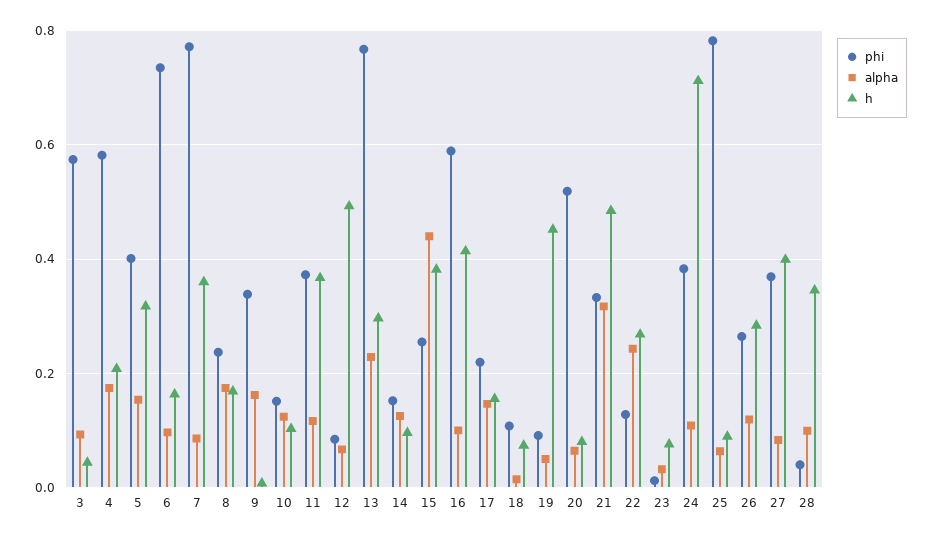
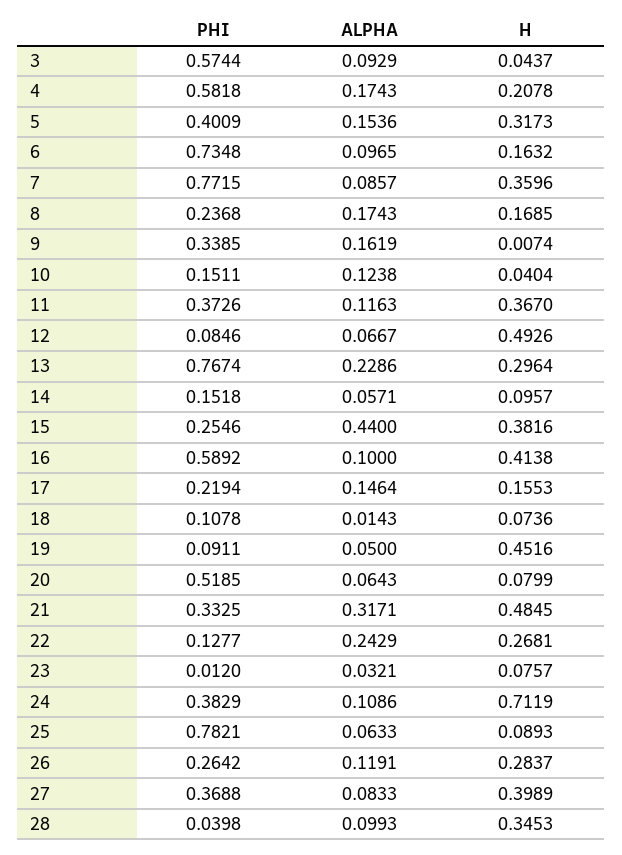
  {
    "phi": {
      "3": 0.5744,
      "4": 0.5818,
      "5": 0.4009,
      "6": 0.7348,
      "7": 0.7715,
      "8": 0.2368,
      "9": 0.3385,
      "10": 0.1511,
      "11": 0.3726,
      "12": 0.0846,
      "13": 0.7674,
      "14": 0.1518,
      "15": 0.2546,
      "16": 0.5892,
      "17": 0.2194,
      "18": 0.1078,
      "19": 0.0911,
      "20": 0.5185,
      "21": 0.3325,
      "22": 0.1277,
      "23": 0.012,
      "24": 0.3829,
      "25": 0.7821,
      "26": 0.2642,
      "27": 0.3688,
      "28": 0.0398
    },
    "alpha": {
      "3": 0.0929,
      "4": 0.1743,
      "5": 0.1536,
      "6": 0.0965,
      "7": 0.0857,
      "8": 0.1743,
      "9": 0.1619,
      "10": 0.1238,
      "11": 0.1163,
      "12": 0.0667,
      "13": 0.2286,
-     "14": 0.12,
+     "14": 0.0571,
      "15": 0.44,
      "16": 0.1,
      "17": 0.1464,
      "18": 0.0143,
      "19": 0.05,
      "20": 0.0643,
      "21": 0.3171,
      "22": 0.2429,
      "23": 0.0321,
      "24": 0.1086,
      "25": 0.0633,
      "26": 0.1191,
      "27": 0.0833,
      "28": 0.0993
    },
    "h": {
      "3": 0.0437,
      "4": 0.2078,
      "5": 0.3173,
      "6": 0.1632,
      "7": 0.3596,
      "8": 0.1685,
      "9": 0.0074,
-     "10": 0.1,
+     "10": 0.0404,
      "11": 0.367,
      "12": 0.4926,
      "13": 0.2964,
      "14": 0.0957,
      "15": 0.3816,
      "16": 0.4138,
      "17": 0.1553,
      "18": 0.0736,
      "19": 0.4516,
      "20": 0.0799,
      "21": 0.4845,
      "22": 0.2681,
      "23": 0.0757,
      "24": 0.7119,
      "25": 0.0893,
      "26": 0.2837,
      "27": 0.3989,
      "28": 0.3453
    }
  }

